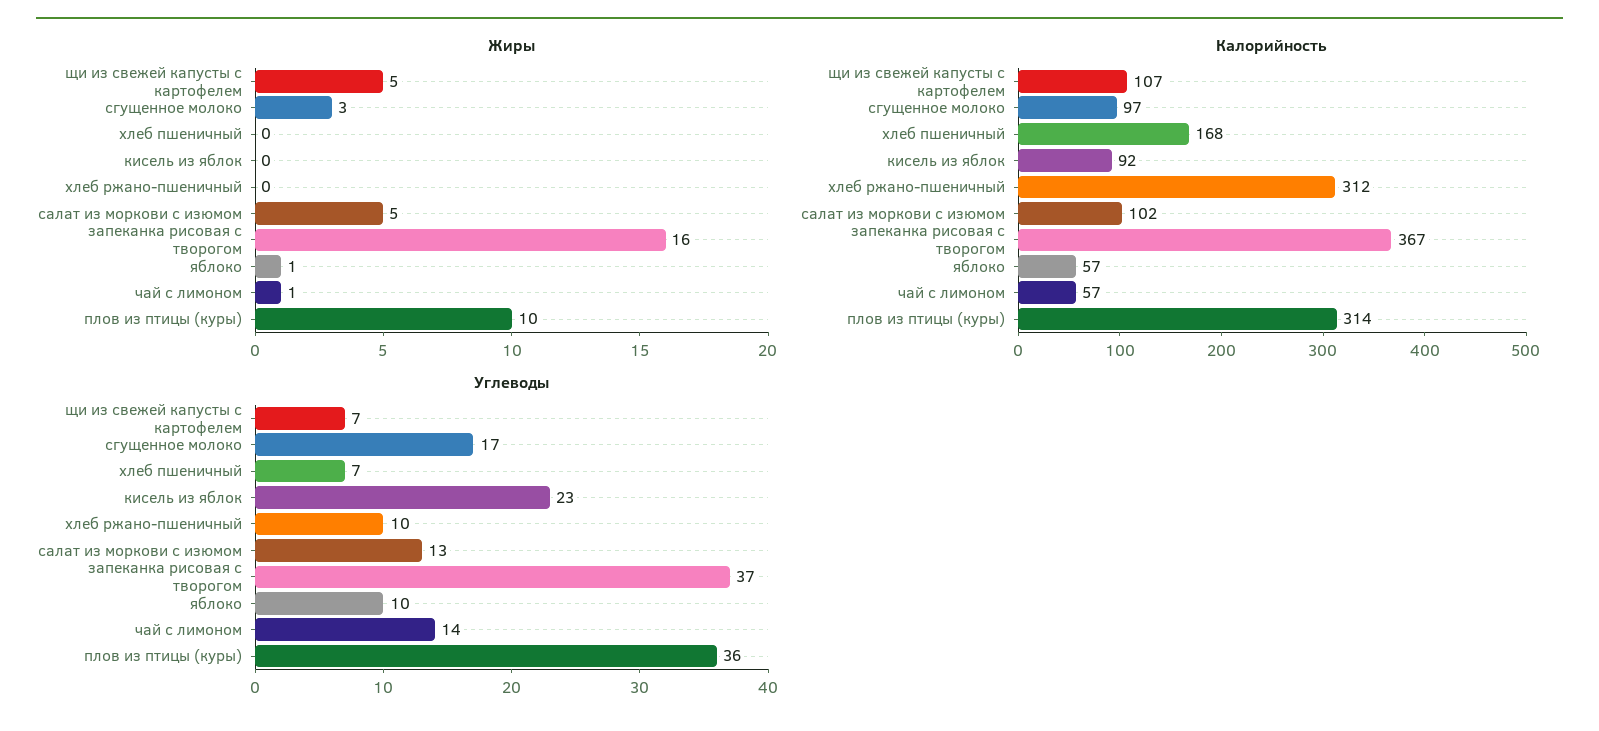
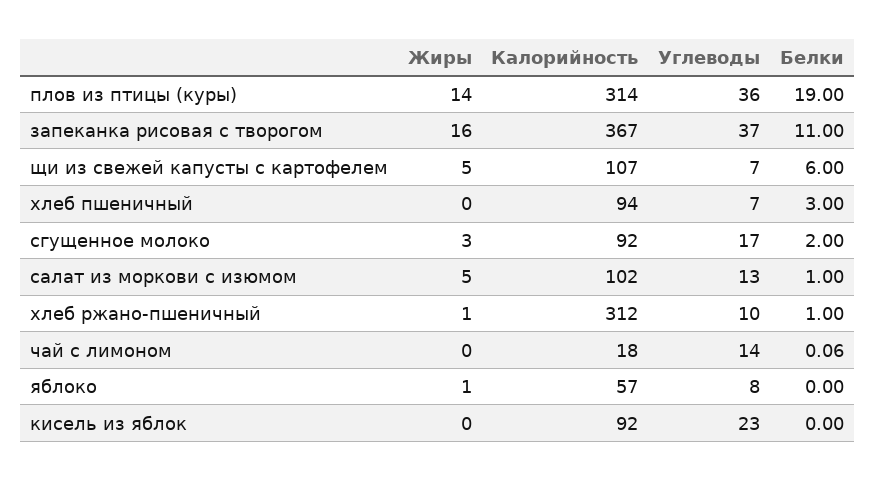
  {
    "Жиры": {
      "щи из свежей капусты с картофелем": 5,
      "сгущенное молоко": 3,
      "хлеб пшеничный": 0,
      "кисель из яблок": 0,
-     "хлеб ржано-пшеничный": 0,
+     "хлеб ржано-пшеничный": 1,
      "салат из моркови с изюмом": 5,
      "запеканка рисовая с творогом": 16,
      "яблоко": 1,
-     "чай с лимоном": 1,
+     "чай с лимоном": 0,
-     "плов из птицы (куры)": 10
+     "плов из птицы (куры)": 14
    },
    "Калорийность": {
      "щи из свежей капусты с картофелем": 107,
-     "сгущенное молоко": 97,
+     "сгущенное молоко": 92,
-     "хлеб пшеничный": 168,
+     "хлеб пшеничный": 94,
      "кисель из яблок": 92,
      "хлеб ржано-пшеничный": 312,
      "салат из моркови с изюмом": 102,
      "запеканка рисовая с творогом": 367,
      "яблоко": 57,
-     "чай с лимоном": 57,
+     "чай с лимоном": 18,
      "плов из птицы (куры)": 314
    },
    "Углеводы": {
      "щи из свежей капусты с картофелем": 7,
      "сгущенное молоко": 17,
      "хлеб пшеничный": 7,
      "кисель из яблок": 23,
      "хлеб ржано-пшеничный": 10,
      "салат из моркови с изюмом": 13,
      "запеканка рисовая с творогом": 37,
-     "яблоко": 10,
+     "яблоко": 8,
      "чай с лимоном": 14,
      "плов из птицы (куры)": 36
-   }
+   },
+   "Белки": {
+     "плов из птицы (куры)": 19,
+     "запеканка рисовая с творогом": 11,
+     "щи из свежей капусты с картофелем": 6,
+     "хлеб пшеничный": 3,
+     "сгущенное молоко": 2,
+     "салат из моркови с изюмом": 1,
+     "хлеб ржано-пшеничный": 1,
+     "чай с лимоном": 0.06,
+     "яблоко": 0,
+     "кисель из яблок": 0
+   }
  }

